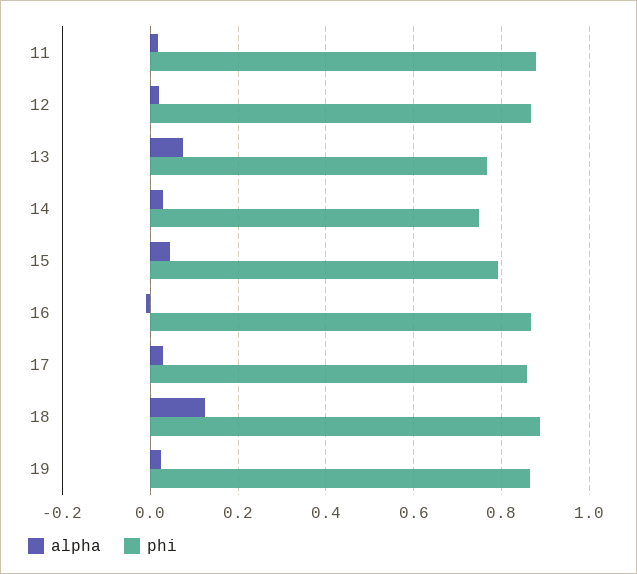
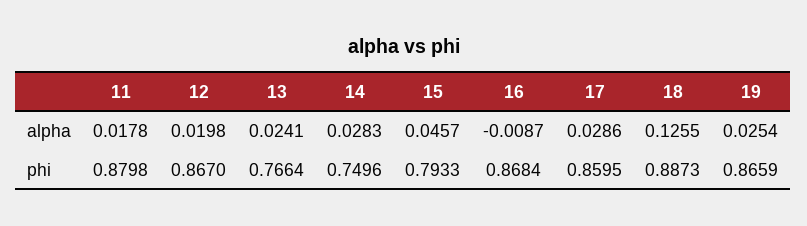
  {
    "alpha": {
      "11": 0.0178,
      "12": 0.0198,
-     "13": 0.08,
+     "13": 0.0241,
      "14": 0.0283,
      "15": 0.0457,
      "16": -0.0087,
      "17": 0.0286,
      "18": 0.1255,
      "19": 0.0254
    },
    "phi": {
      "11": 0.8798,
      "12": 0.867,
      "13": 0.7664,
      "14": 0.7496,
      "15": 0.7933,
      "16": 0.8684,
      "17": 0.8595,
      "18": 0.8873,
      "19": 0.8659
    }
  }

